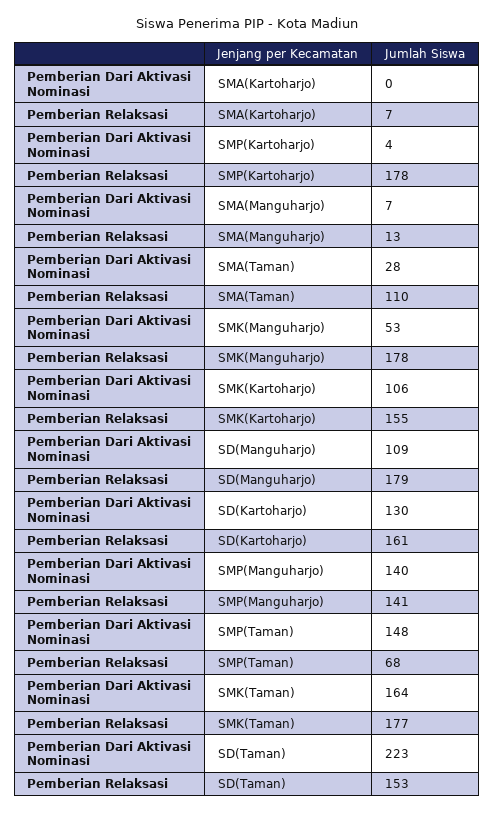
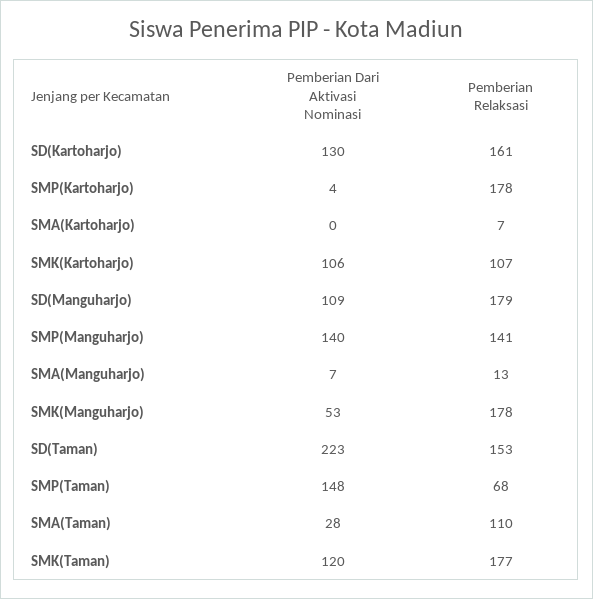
  {
    "Pemberian Dari Aktivasi Nominasi": {
      "SMA(Kartoharjo)": 0,
      "SMP(Kartoharjo)": 4,
      "SMA(Manguharjo)": 7,
      "SMA(Taman)": 28,
      "SMK(Manguharjo)": 53,
      "SMK(Kartoharjo)": 106,
      "SD(Manguharjo)": 109,
      "SD(Kartoharjo)": 130,
      "SMP(Manguharjo)": 140,
      "SMP(Taman)": 148,
-     "SMK(Taman)": 164,
+     "SMK(Taman)": 120,
      "SD(Taman)": 223
    },
    "Pemberian Relaksasi": {
      "SMA(Kartoharjo)": 7,
      "SMP(Kartoharjo)": 178,
      "SMA(Manguharjo)": 13,
      "SMA(Taman)": 110,
      "SMK(Manguharjo)": 178,
-     "SMK(Kartoharjo)": 155,
+     "SMK(Kartoharjo)": 107,
      "SD(Manguharjo)": 179,
      "SD(Kartoharjo)": 161,
      "SMP(Manguharjo)": 141,
      "SMP(Taman)": 68,
      "SMK(Taman)": 177,
      "SD(Taman)": 153
    }
  }

